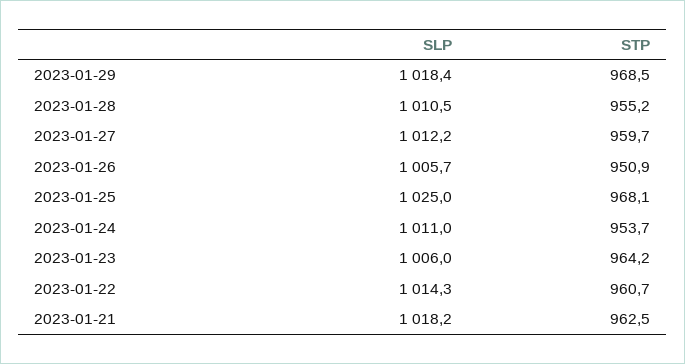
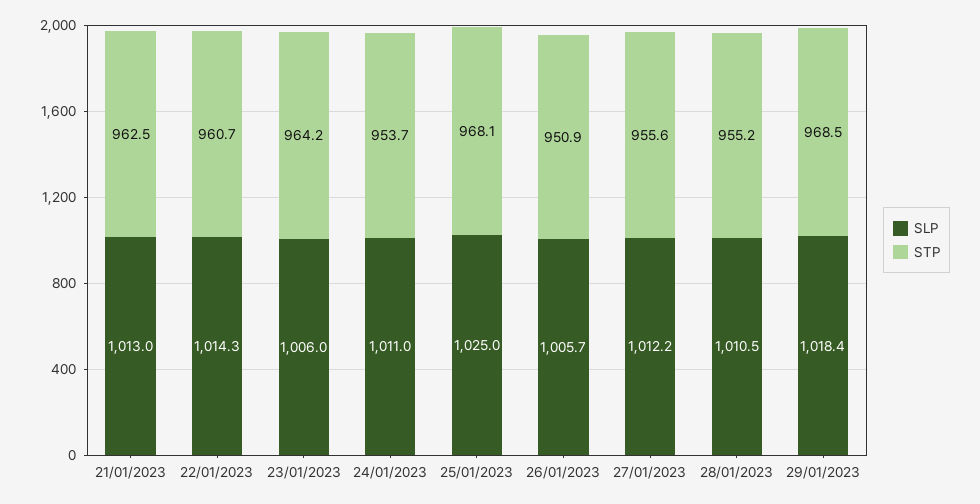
  {
    "SLP": {
      "2023-01-29": 1018.4,
      "2023-01-28": 1010.5,
      "2023-01-27": 1012.2,
      "2023-01-26": 1005.7,
      "2023-01-25": 1025,
      "2023-01-24": 1011,
      "2023-01-23": 1006,
      "2023-01-22": 1014.3,
-     "2023-01-21": 1018.2
+     "2023-01-21": 1013
    },
    "STP": {
      "2023-01-29": 968.5,
      "2023-01-28": 955.2,
-     "2023-01-27": 959.7,
+     "2023-01-27": 955.6,
      "2023-01-26": 950.9,
      "2023-01-25": 968.1,
      "2023-01-24": 953.7,
      "2023-01-23": 964.2,
      "2023-01-22": 960.7,
      "2023-01-21": 962.5
    }
  }

